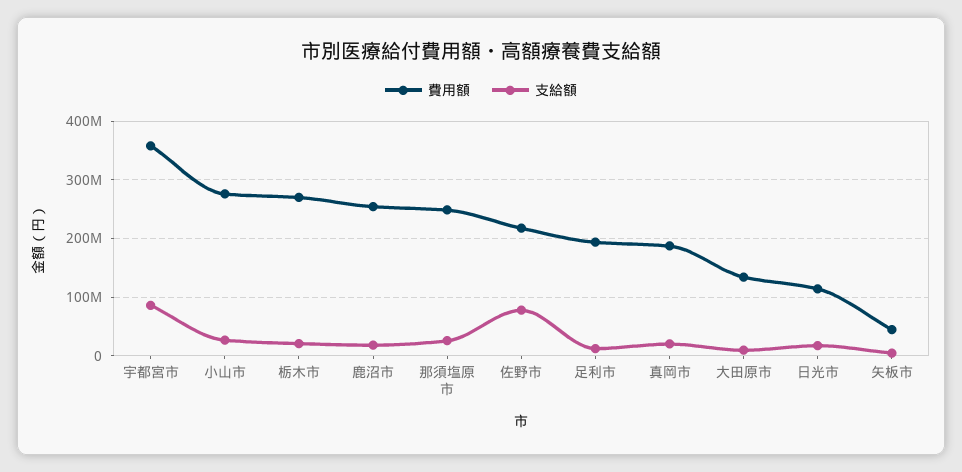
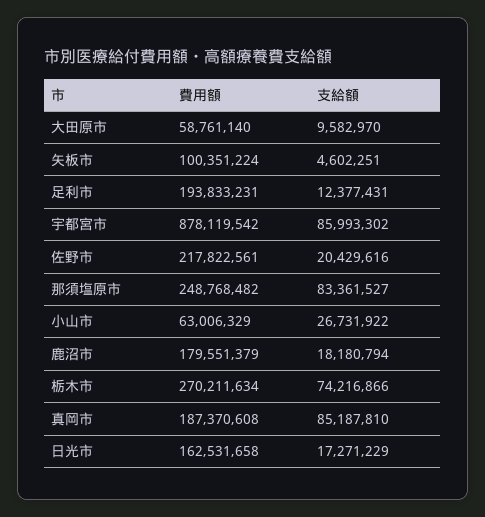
  {
    "費用額": {
-     "宇都宮市": 360000000,
+     "宇都宮市": 878119542,
-     "小山市": 280000000,
+     "小山市": 63006329,
      "栃木市": 270211634,
-     "鹿沼市": 260000000,
+     "鹿沼市": 179551379,
      "那須塩原市": 248768482,
      "佐野市": 217822561,
      "足利市": 193833231,
      "真岡市": 187370608,
-     "大田原市": 140000000,
+     "大田原市": 58761140,
-     "日光市": 120000000,
+     "日光市": 162531658,
-     "矢板市": 40000000
+     "矢板市": 100351224
    },
    "支給額": {
      "宇都宮市": 85993302,
      "小山市": 26731922,
-     "栃木市": 20000000,
+     "栃木市": 74216866,
      "鹿沼市": 18180794,
-     "那須塩原市": 20000000,
+     "那須塩原市": 83361527,
-     "佐野市": 80000000,
+     "佐野市": 20429616,
      "足利市": 12377431,
-     "真岡市": 20000000,
+     "真岡市": 85187810,
      "大田原市": 9582970,
      "日光市": 17271229,
      "矢板市": 4602251
    }
  }

